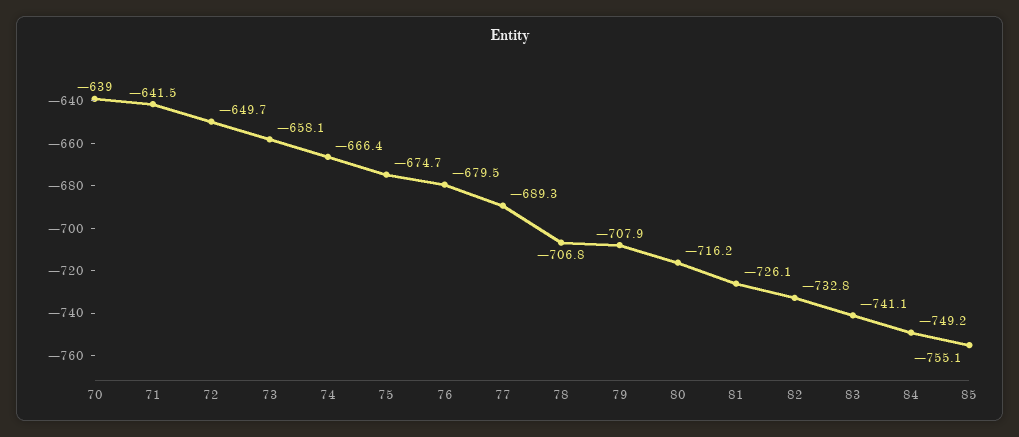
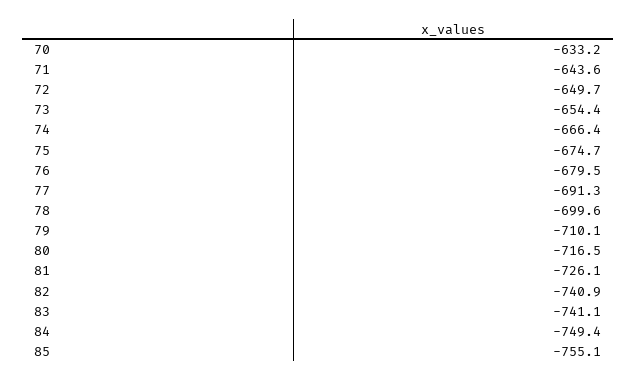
  {
-   "70": -639,
+   "70": -633.2,
-   "71": -641.5,
+   "71": -643.6,
    "72": -649.7,
-   "73": -658.1,
+   "73": -654.4,
    "74": -666.4,
    "75": -674.7,
    "76": -679.5,
-   "77": -689.3,
+   "77": -691.3,
-   "78": -706.8,
+   "78": -699.6,
-   "79": -707.9,
+   "79": -710.1,
-   "80": -716.2,
+   "80": -716.5,
    "81": -726.1,
-   "82": -732.8,
+   "82": -740.9,
    "83": -741.1,
-   "84": -749.2,
+   "84": -749.4,
    "85": -755.1
  }

